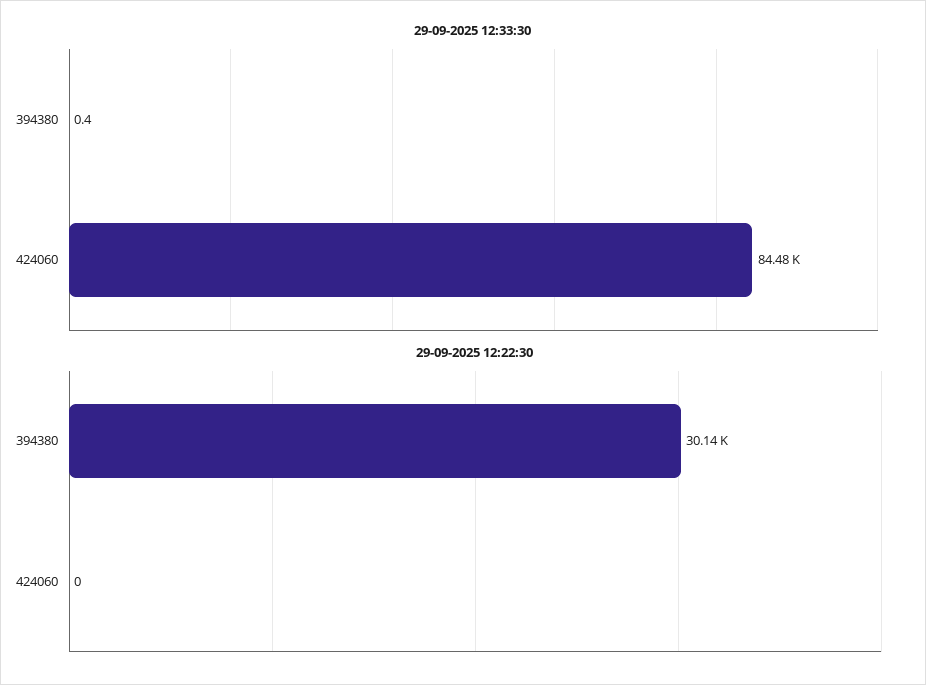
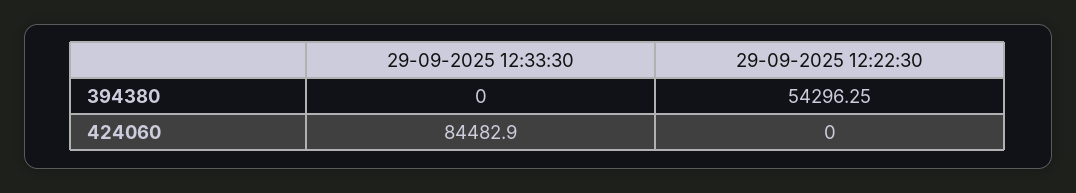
  {
    "29-09-2025 12:33:30": {
-     "394380": 0.4,
+     "394380": 0,
      "424060": 84482.9
    },
    "29-09-2025 12:22:30": {
-     "394380": 30140,
+     "394380": 54296.25,
      "424060": 0
    }
  }

